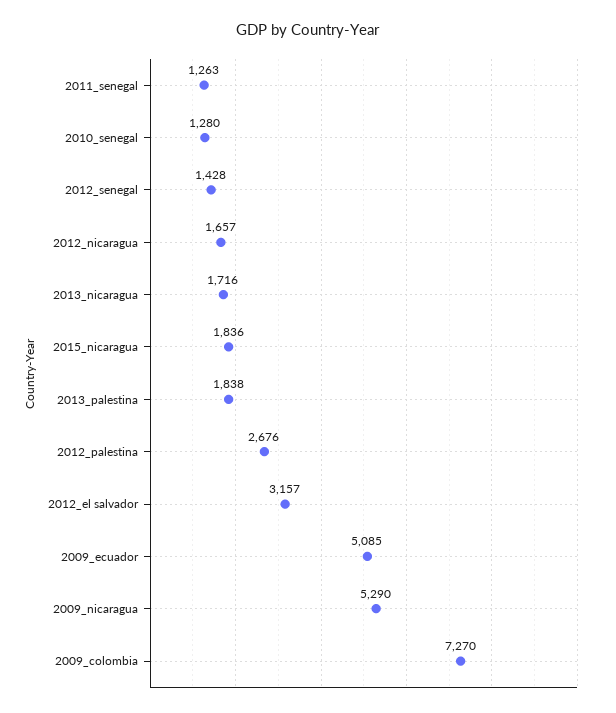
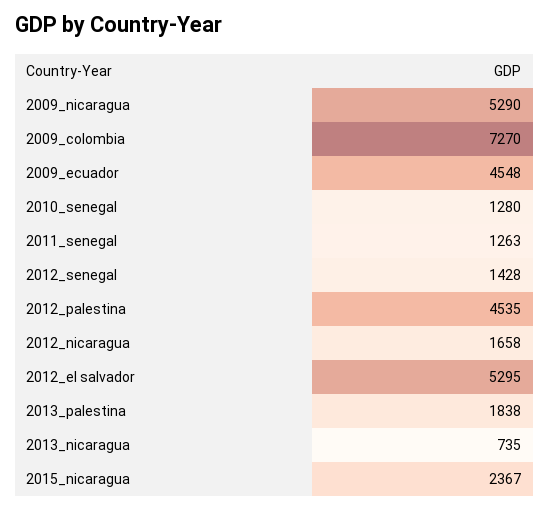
  {
    "2011_senegal": 1263,
    "2010_senegal": 1280,
    "2012_senegal": 1428,
-   "2012_nicaragua": 1657,
+   "2012_nicaragua": 1658,
-   "2013_nicaragua": 1716,
+   "2013_nicaragua": 735,
-   "2015_nicaragua": 1836,
+   "2015_nicaragua": 2367,
    "2013_palestina": 1838,
-   "2012_palestina": 2676,
+   "2012_palestina": 4535,
-   "2012_el salvador": 3157,
+   "2012_el salvador": 5295,
-   "2009_ecuador": 5085,
+   "2009_ecuador": 4548,
    "2009_nicaragua": 5290,
    "2009_colombia": 7270
  }

